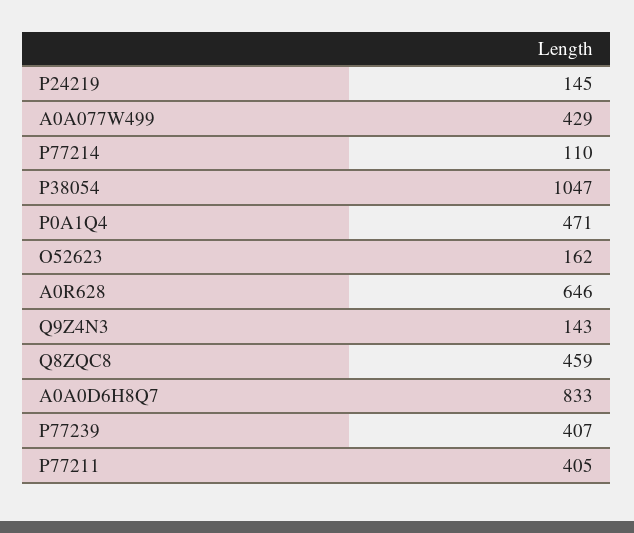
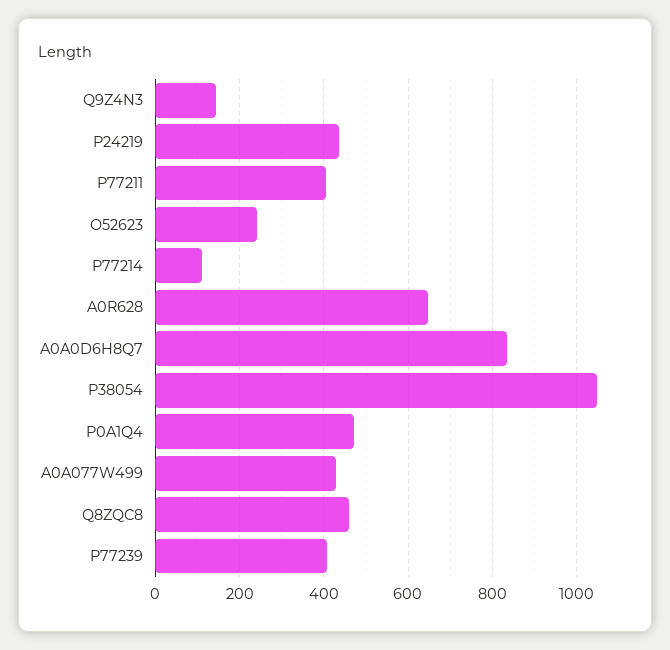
  {
-   "P24219": 145,
+   "P24219": 440,
    "A0A077W499": 429,
    "P77214": 110,
    "P38054": 1047,
    "P0A1Q4": 471,
-   "O52623": 162,
+   "O52623": 240,
    "A0R628": 646,
    "Q9Z4N3": 143,
    "Q8ZQC8": 459,
    "A0A0D6H8Q7": 833,
    "P77239": 407,
    "P77211": 405
  }

